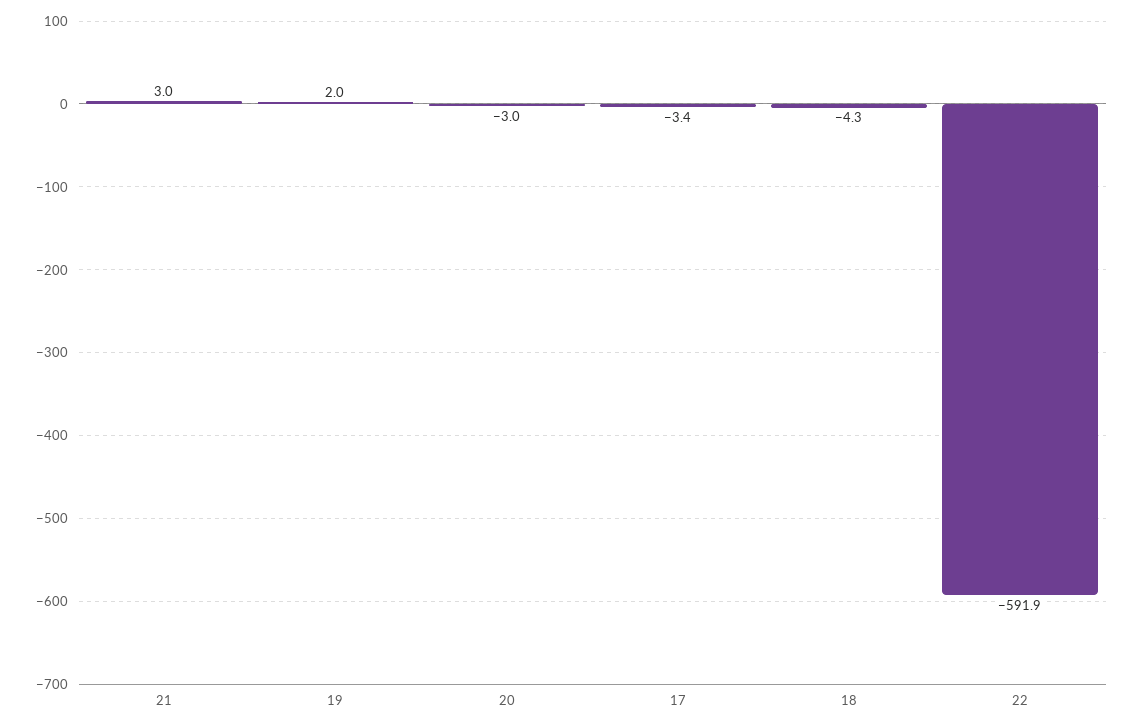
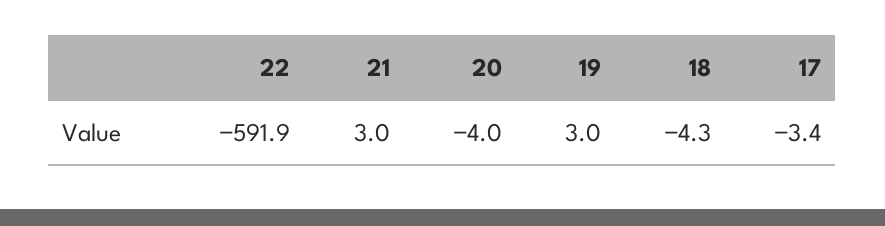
  {
    "21": 3,
-   "19": 2,
+   "19": 3,
-   "20": -3,
+   "20": -4,
    "17": -3.4,
    "18": -4.3,
    "22": -591.9
  }

